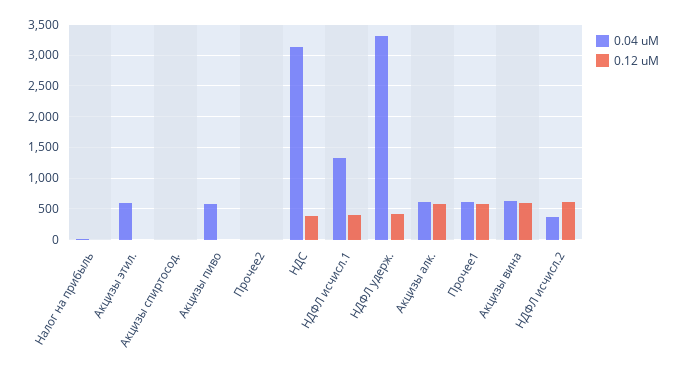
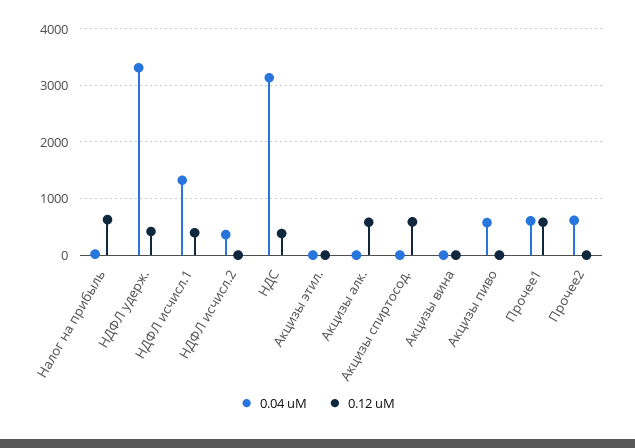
  {
    "0.04 uM": {
      "Налог на прибыль": 0,
-     "Акцизы этил.": 600,
+     "Акцизы этил.": 0,
      "Акцизы спиртосод.": 0,
      "Акцизы пиво": 600,
-     "Прочее2": 0,
+     "Прочее2": 600,
      "НДС": 3100,
      "НДФЛ исчисл.1": 1300,
      "НДФЛ удерж.": 3300,
-     "Акцизы алк.": 600,
+     "Акцизы алк.": 0,
      "Прочее1": 600,
-     "Акцизы вина": 600,
+     "Акцизы вина": 0,
      "НДФЛ исчисл.2": 400
    },
    "0.12 uM": {
-     "Налог на прибыль": 0,
+     "Налог на прибыль": 600,
      "Акцизы этил.": 0,
-     "Акцизы спиртосод.": 0,
+     "Акцизы спиртосод.": 600,
      "Акцизы пиво": 0,
      "Прочее2": 0,
      "НДС": 400,
      "НДФЛ исчисл.1": 400,
      "НДФЛ удерж.": 400,
      "Акцизы алк.": 600,
      "Прочее1": 600,
-     "Акцизы вина": 600,
+     "Акцизы вина": 0,
-     "НДФЛ исчисл.2": 600
+     "НДФЛ исчисл.2": 0
    }
  }

